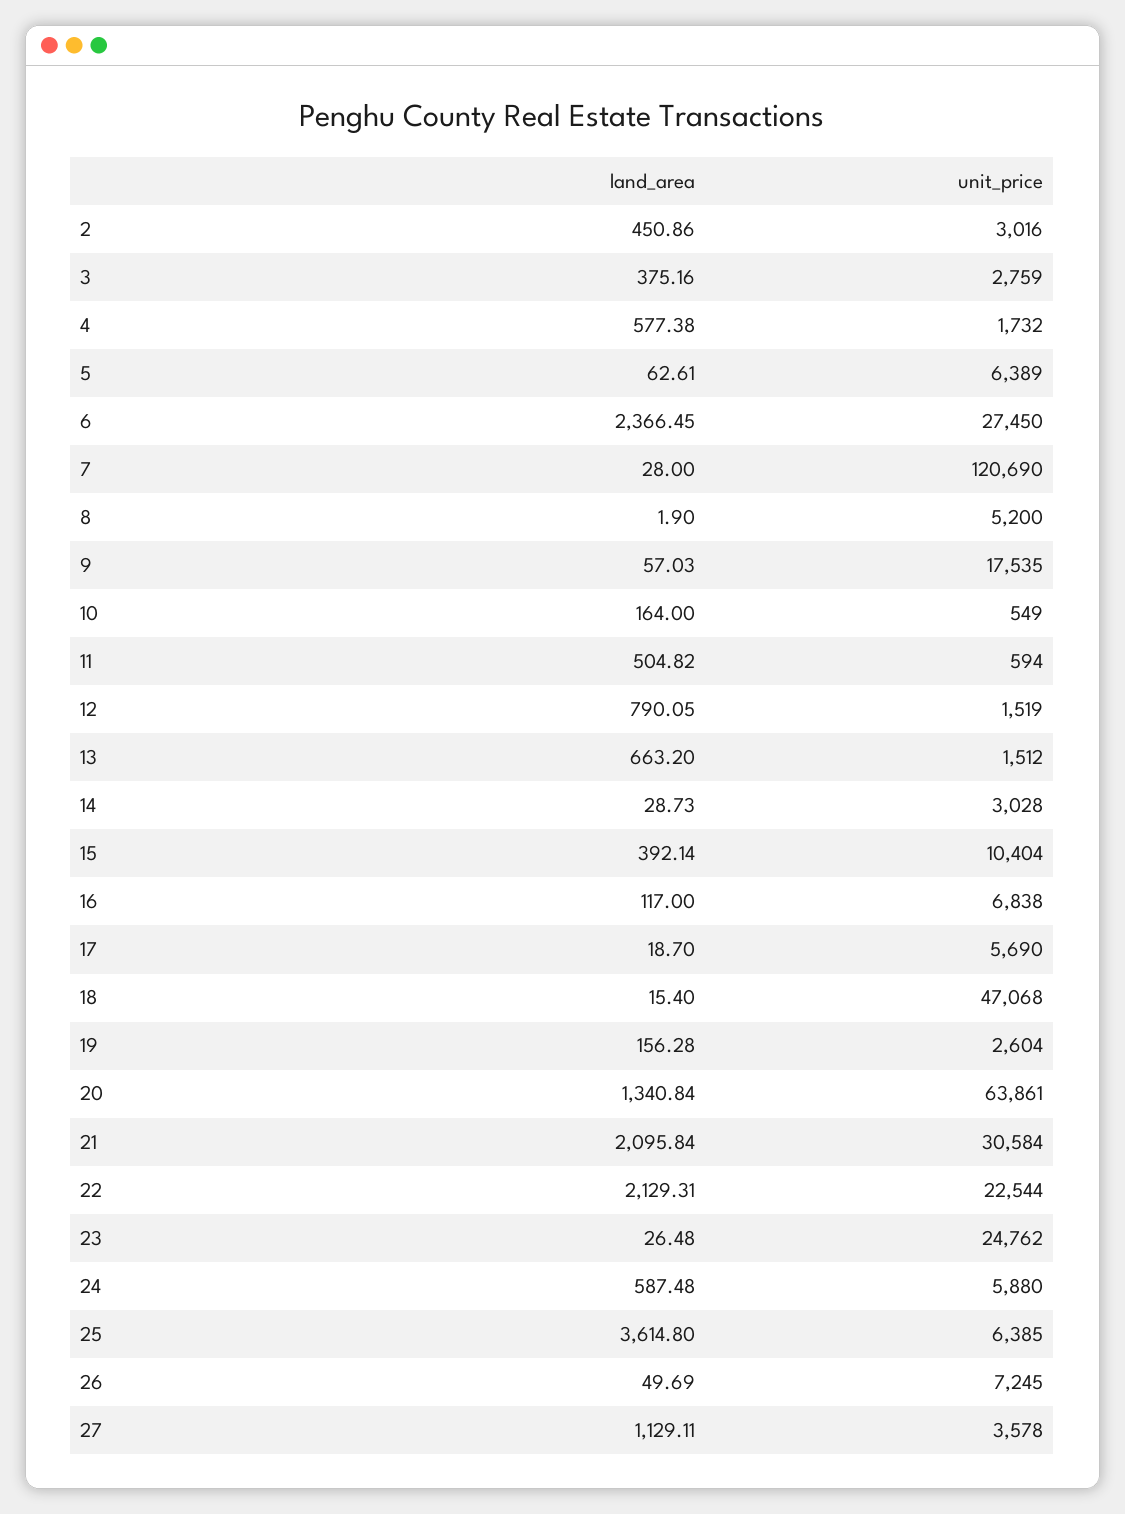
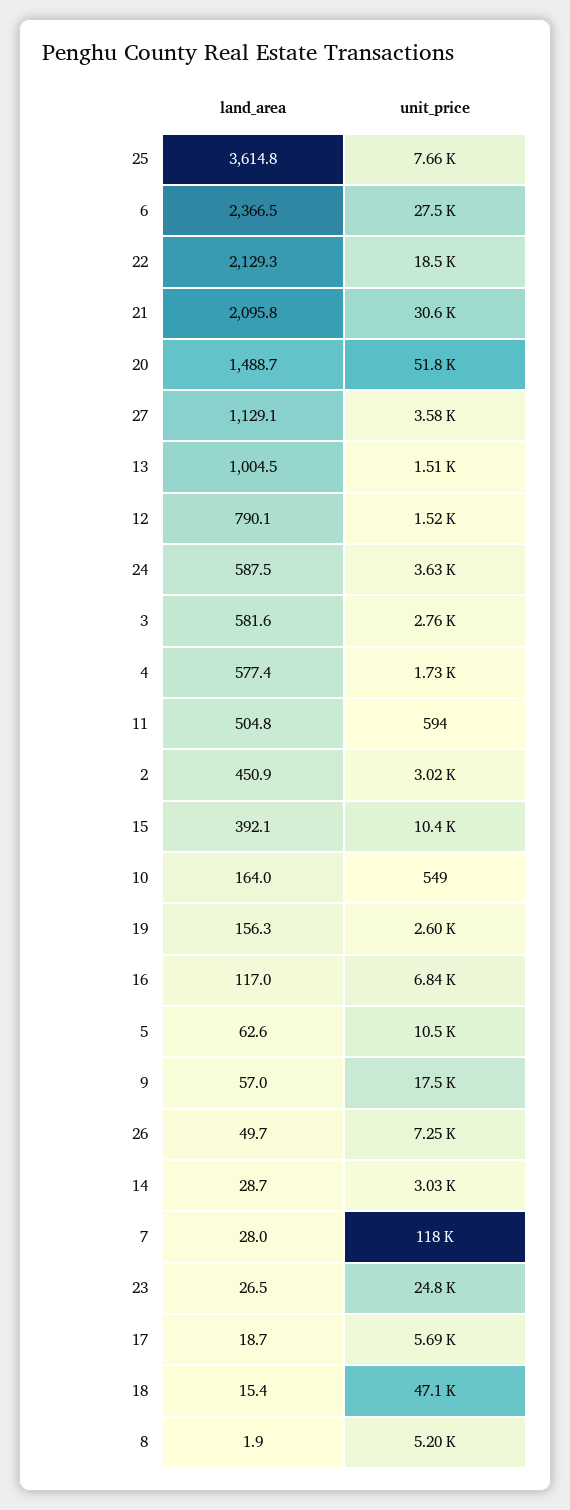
  {
    "land_area": {
      "2": 450.86,
-     "3": 375.16,
+     "3": 581.6,
      "4": 577.38,
      "5": 62.61,
      "6": 2366.45,
      "7": 28,
      "8": 1.9,
      "9": 57.03,
      "10": 164,
      "11": 504.82,
      "12": 790.05,
-     "13": 663.2,
+     "13": 1004.5,
      "14": 28.73,
      "15": 392.14,
      "16": 117,
      "17": 18.7,
      "18": 15.4,
      "19": 156.28,
-     "20": 1340.84,
+     "20": 1488.7,
      "21": 2095.84,
      "22": 2129.31,
      "23": 26.48,
      "24": 587.48,
      "25": 3614.8,
      "26": 49.69,
      "27": 1129.11
    },
    "unit_price": {
      "2": 3016,
      "3": 2759,
      "4": 1732,
-     "5": 6389,
+     "5": 10500,
      "6": 27450,
-     "7": 120690,
+     "7": 118000,
      "8": 5200,
      "9": 17535,
      "10": 549,
      "11": 594,
      "12": 1519,
      "13": 1512,
      "14": 3028,
      "15": 10404,
      "16": 6838,
      "17": 5690,
      "18": 47068,
      "19": 2604,
-     "20": 63861,
+     "20": 51800,
      "21": 30584,
-     "22": 22544,
+     "22": 18500,
      "23": 24762,
-     "24": 5880,
+     "24": 3630,
-     "25": 6385,
+     "25": 7660,
      "26": 7245,
      "27": 3578
    }
  }

